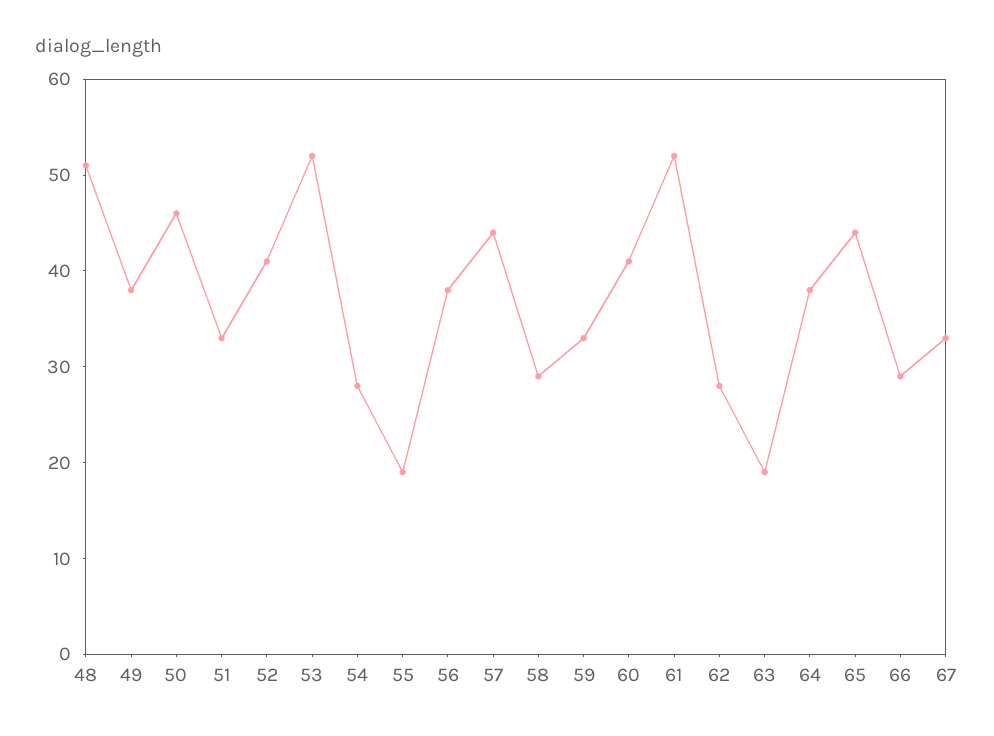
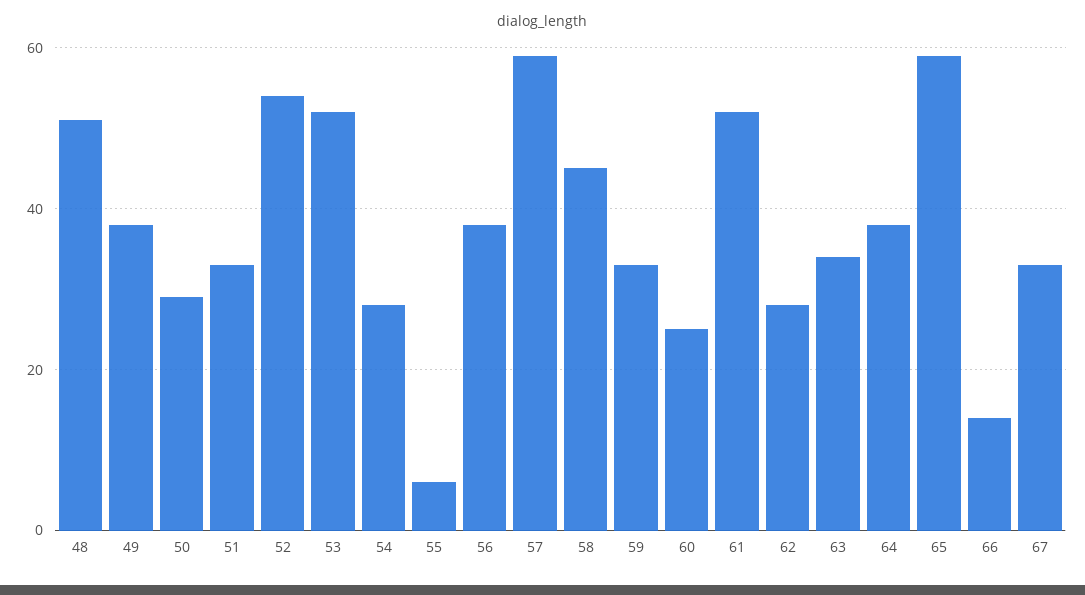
  {
    "48": 51,
    "49": 38,
-   "50": 46,
+   "50": 30,
    "51": 33,
-   "52": 41,
+   "52": 55,
    "53": 52,
    "54": 28,
-   "55": 19,
+   "55": 5,
    "56": 38,
-   "57": 44,
+   "57": 60,
-   "58": 29,
+   "58": 45,
    "59": 33,
-   "60": 41,
+   "60": 25,
    "61": 52,
    "62": 28,
-   "63": 19,
+   "63": 35,
    "64": 38,
-   "65": 44,
+   "65": 60,
-   "66": 29,
+   "66": 15,
    "67": 33
  }

